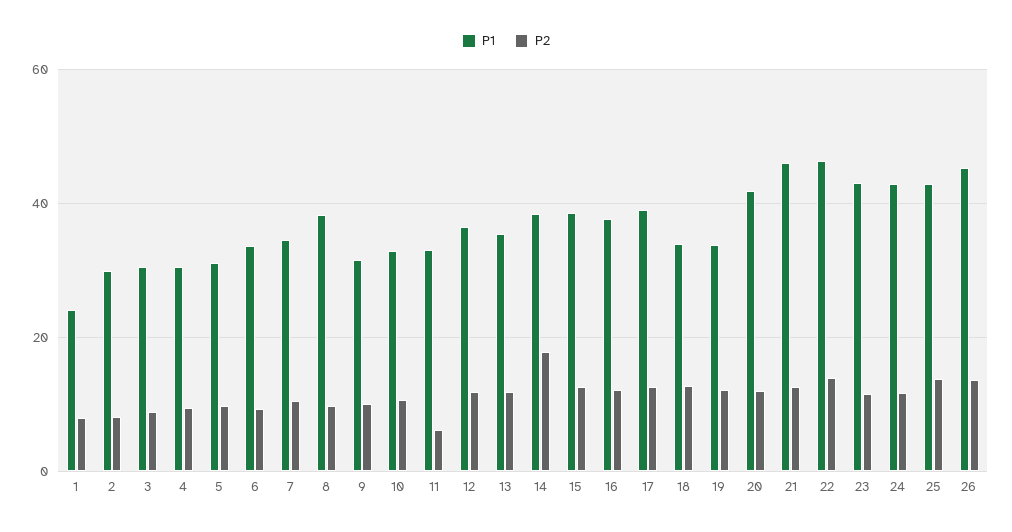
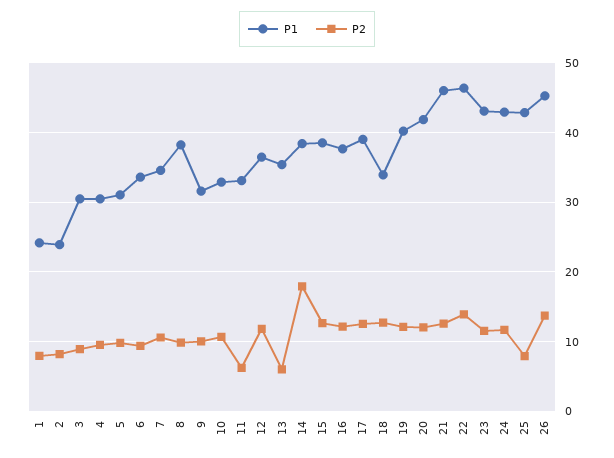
  {
    "P1": {
      "1": 24,
-     "2": 30,
+     "2": 24,
      "3": 30,
      "4": 30,
      "5": 31,
      "6": 34,
      "7": 35,
      "8": 38,
      "9": 32,
      "10": 33,
      "11": 33,
      "12": 36,
      "13": 35,
      "14": 38,
      "15": 39,
      "16": 38,
      "17": 39,
      "18": 34,
-     "19": 34,
+     "19": 40,
      "20": 42,
      "21": 46,
      "22": 46,
      "23": 43,
      "24": 43,
      "25": 43,
      "26": 45
    },
    "P2": {
      "1": 8,
      "2": 8,
      "3": 9,
      "4": 10,
      "5": 10,
      "6": 9,
      "7": 11,
      "8": 10,
      "9": 10,
      "10": 11,
      "11": 6,
      "12": 12,
-     "13": 12,
+     "13": 6,
      "14": 18,
      "15": 13,
      "16": 12,
      "17": 13,
      "18": 13,
      "19": 12,
      "20": 12,
      "21": 13,
      "22": 14,
      "23": 12,
      "24": 12,
-     "25": 14,
+     "25": 8,
      "26": 14
    }
  }

